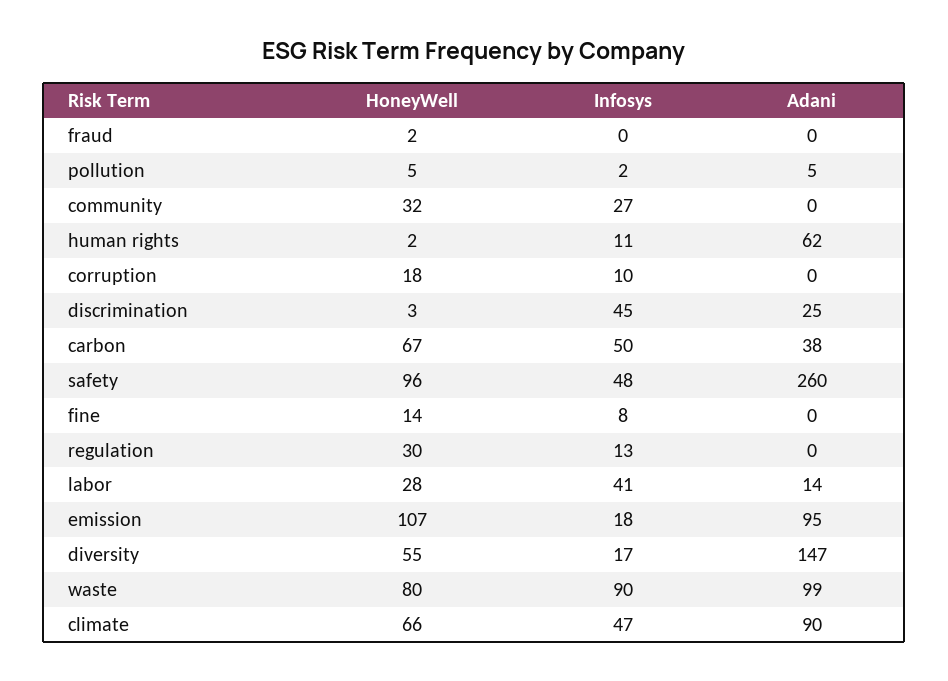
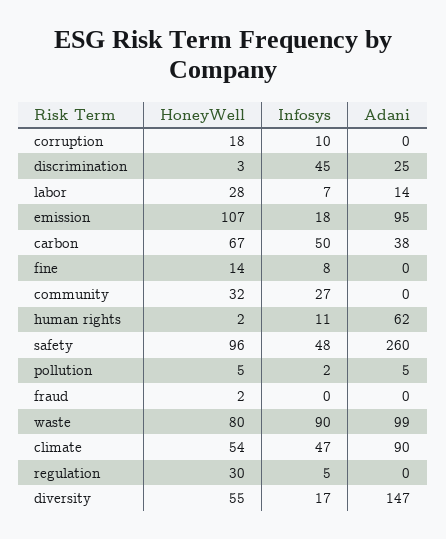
  {
    "HoneyWell": {
      "fraud": 2,
      "pollution": 5,
      "community": 32,
      "human rights": 2,
      "corruption": 18,
      "discrimination": 3,
      "carbon": 67,
      "safety": 96,
      "fine": 14,
      "regulation": 30,
      "labor": 28,
      "emission": 107,
      "diversity": 55,
      "waste": 80,
-     "climate": 66
+     "climate": 54
    },
    "Infosys": {
      "fraud": 0,
      "pollution": 2,
      "community": 27,
      "human rights": 11,
      "corruption": 10,
      "discrimination": 45,
      "carbon": 50,
      "safety": 48,
      "fine": 8,
-     "regulation": 13,
+     "regulation": 5,
-     "labor": 41,
+     "labor": 7,
      "emission": 18,
      "diversity": 17,
      "waste": 90,
      "climate": 47
    },
    "Adani": {
      "fraud": 0,
      "pollution": 5,
      "community": 0,
      "human rights": 62,
      "corruption": 0,
      "discrimination": 25,
      "carbon": 38,
      "safety": 260,
      "fine": 0,
      "regulation": 0,
      "labor": 14,
      "emission": 95,
      "diversity": 147,
      "waste": 99,
      "climate": 90
    }
  }

